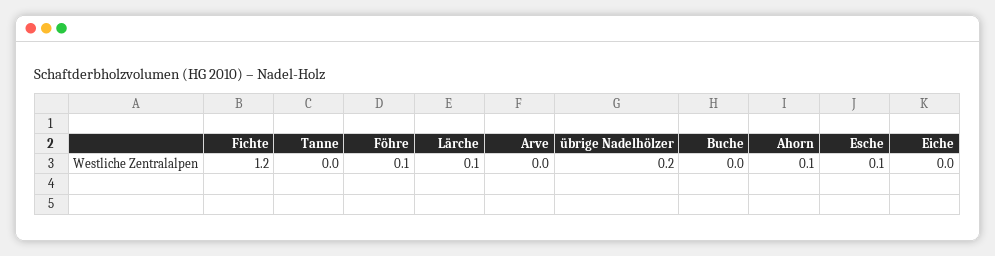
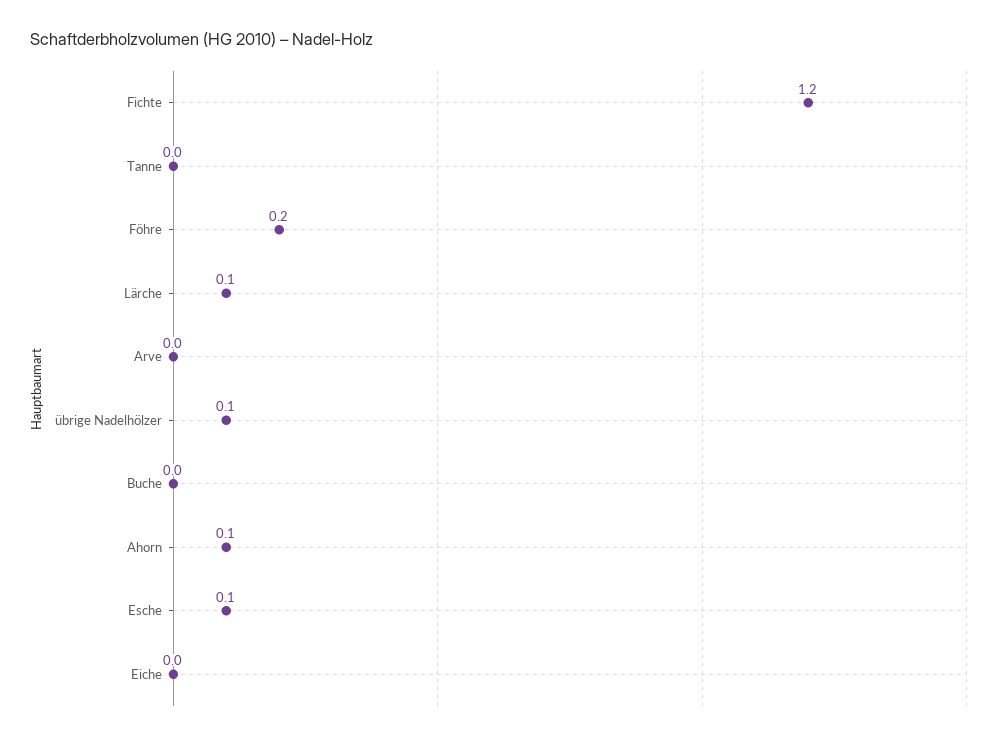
  {
    "Fichte": 1.2,
    "Tanne": 0,
-   "Föhre": 0.1,
+   "Föhre": 0.2,
    "Lärche": 0.1,
    "Arve": 0,
-   "übrige Nadelhölzer": 0.2,
+   "übrige Nadelhölzer": 0.1,
    "Buche": 0,
    "Ahorn": 0.1,
    "Esche": 0.1,
    "Eiche": 0
  }

